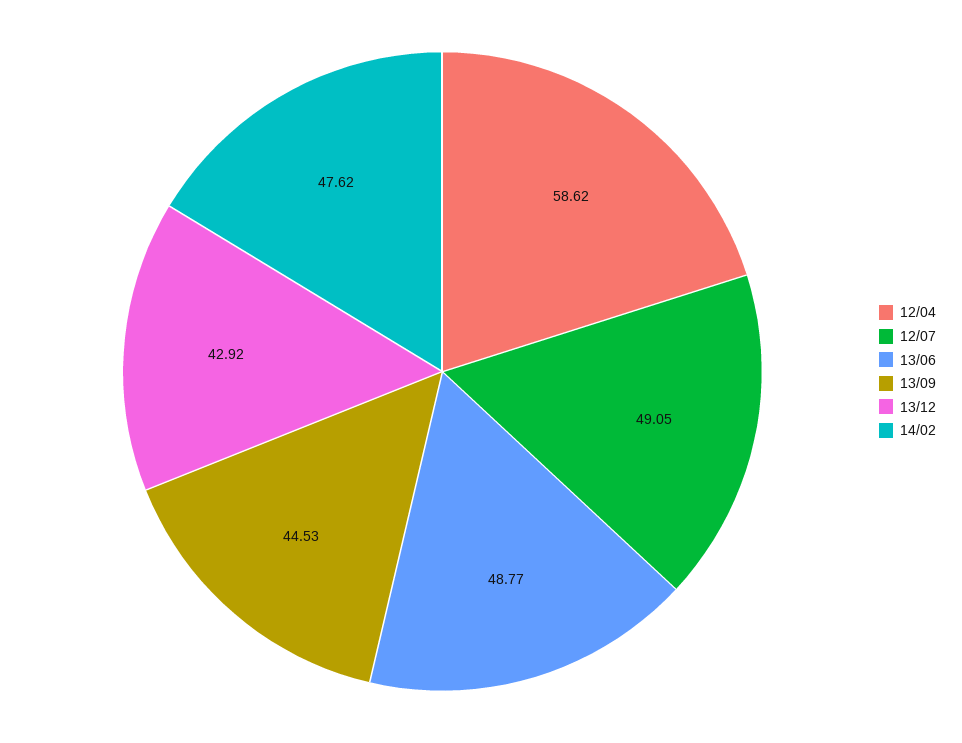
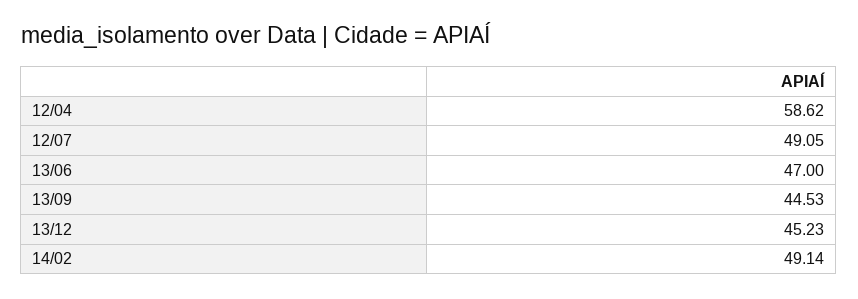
  {
    "12/04": 58.62,
    "12/07": 49.05,
-   "13/06": 48.77,
+   "13/06": 47,
    "13/09": 44.53,
-   "13/12": 42.92,
+   "13/12": 45.23,
-   "14/02": 47.62
+   "14/02": 49.14
  }

